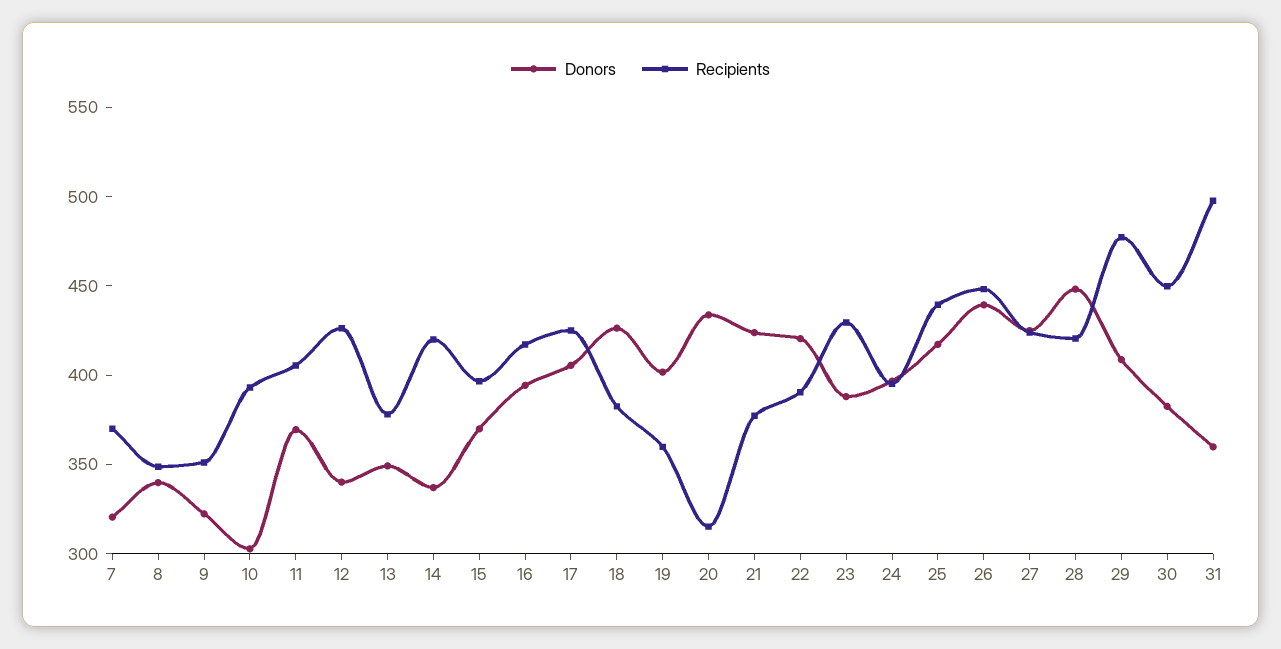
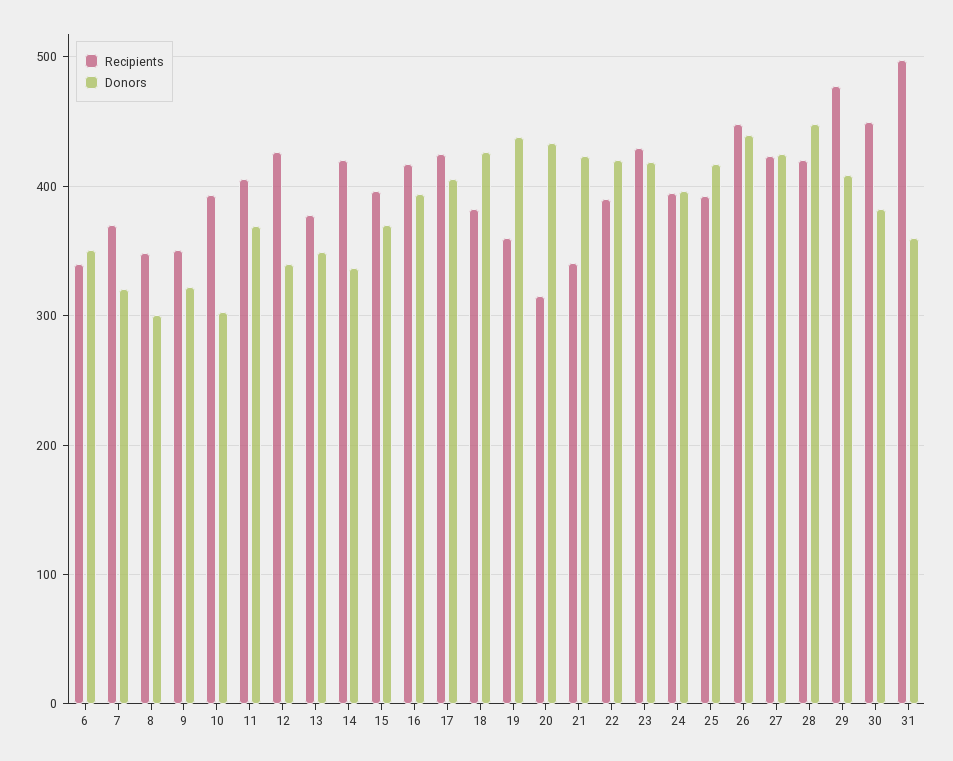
  {
    "Donors": {
      "7": 320,
-     "8": 340,
+     "8": 300,
      "9": 320,
      "10": 300,
      "11": 370,
      "12": 340,
      "13": 350,
      "14": 340,
      "15": 370,
      "16": 390,
      "17": 410,
      "18": 430,
-     "19": 400,
+     "19": 440,
      "20": 430,
      "21": 420,
      "22": 420,
-     "23": 390,
+     "23": 420,
      "24": 400,
      "25": 420,
      "26": 440,
      "27": 430,
      "28": 450,
      "29": 410,
      "30": 380,
-     "31": 360
+     "31": 360,
+     "6": 350
    },
    "Recipients": {
      "7": 370,
      "8": 350,
      "9": 350,
      "10": 390,
      "11": 410,
      "12": 430,
      "13": 380,
      "14": 420,
      "15": 400,
      "16": 420,
      "17": 430,
      "18": 380,
      "19": 360,
      "20": 320,
-     "21": 380,
+     "21": 340,
      "22": 390,
      "23": 430,
      "24": 400,
-     "25": 440,
+     "25": 390,
      "26": 450,
      "27": 420,
      "28": 420,
      "29": 480,
      "30": 450,
-     "31": 500
+     "31": 500,
+     "6": 340
    }
  }

